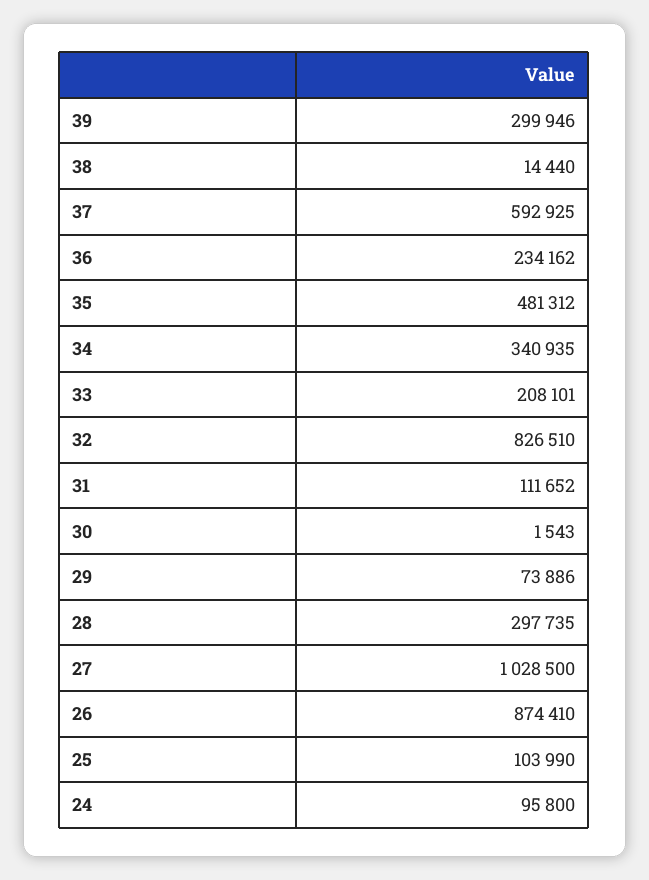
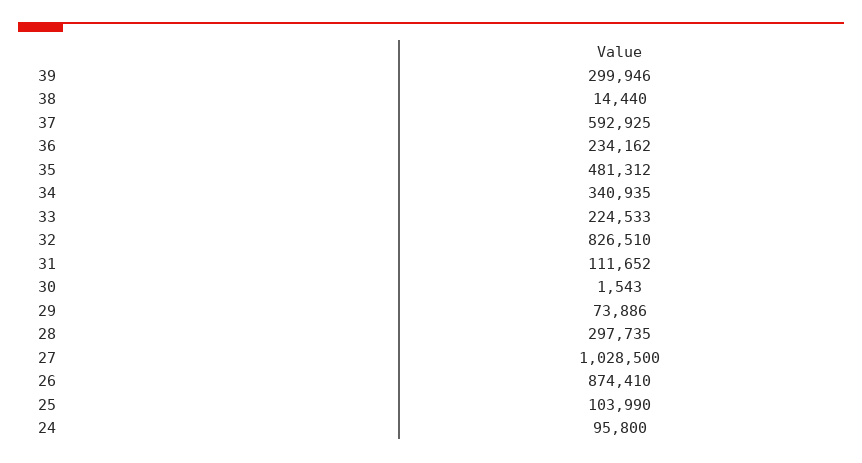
  {
    "39": 299946,
    "38": 14440,
    "37": 592925,
    "36": 234162,
    "35": 481312,
    "34": 340935,
-   "33": 208101,
+   "33": 224533,
    "32": 826510,
    "31": 111652,
    "30": 1543,
    "29": 73886,
    "28": 297735,
    "27": 1028500,
    "26": 874410,
    "25": 103990,
    "24": 95800
  }

